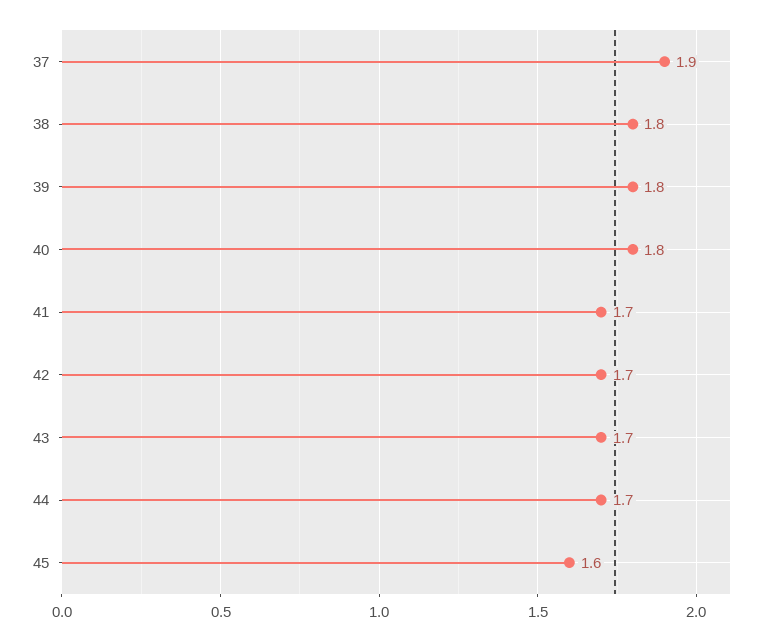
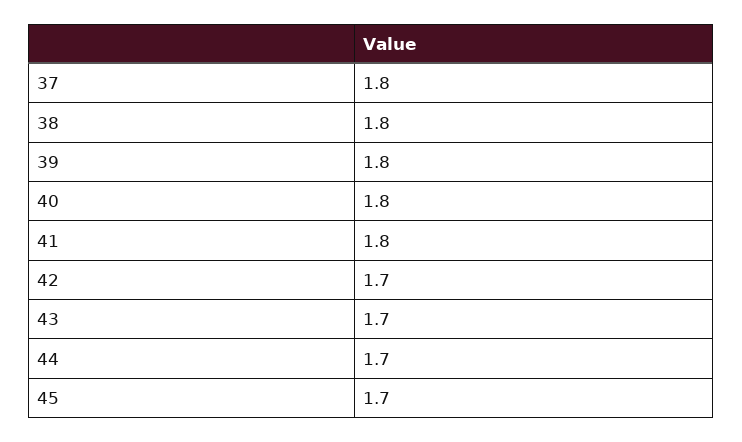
  {
-   "37": 1.9,
+   "37": 1.8,
    "38": 1.8,
    "39": 1.8,
    "40": 1.8,
-   "41": 1.7,
+   "41": 1.8,
    "42": 1.7,
    "43": 1.7,
    "44": 1.7,
-   "45": 1.6
+   "45": 1.7
  }

